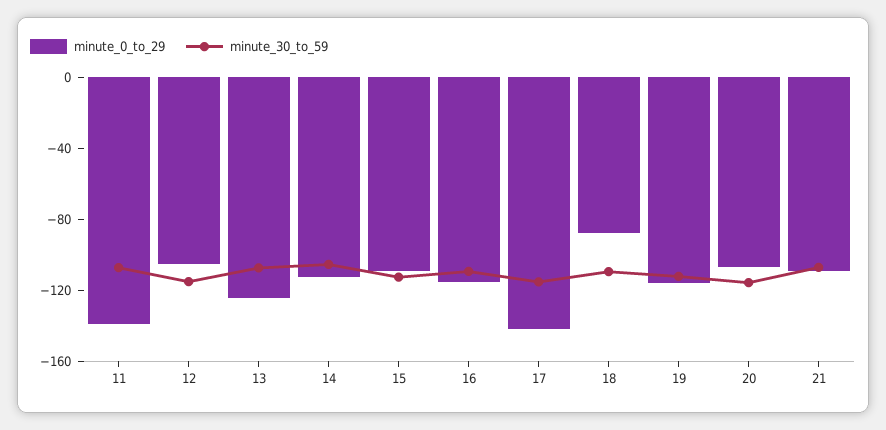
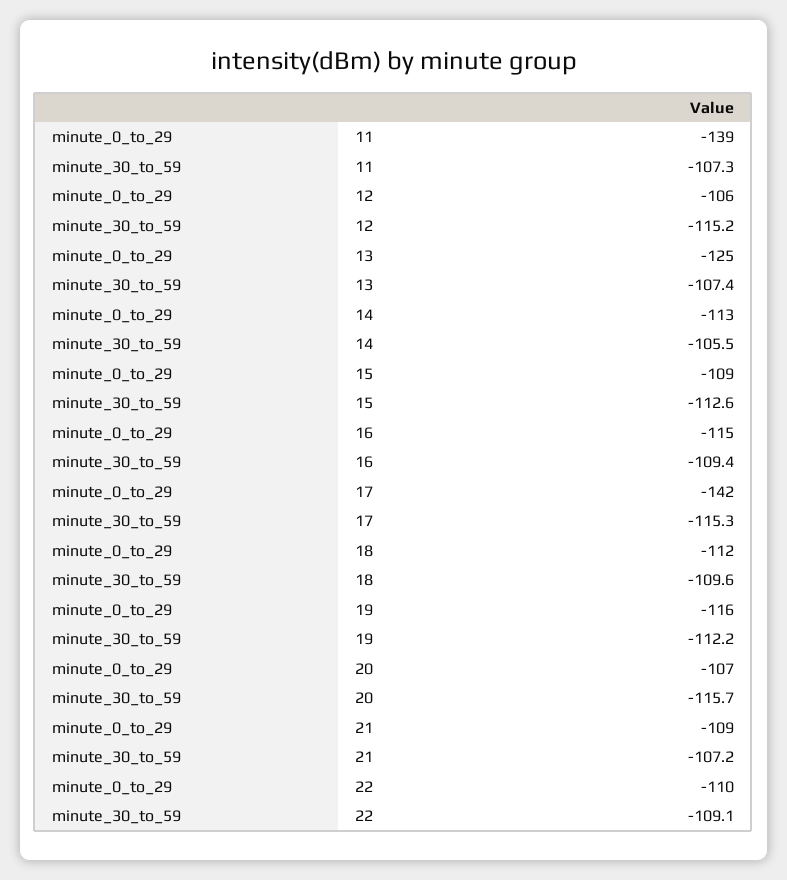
  {
    "minute_0_to_29": {
      "11": -139,
      "12": -106,
      "13": -125,
      "14": -113,
      "15": -109,
      "16": -115,
      "17": -142,
-     "18": -90,
+     "18": -112,
      "19": -116,
      "20": -107,
-     "21": -109
+     "21": -109,
+     "22": -110
    },
    "minute_30_to_59": {
      "11": -107.3,
      "12": -115.2,
      "13": -107.4,
      "14": -105.5,
      "15": -112.6,
      "16": -109.4,
      "17": -115.3,
      "18": -109.6,
      "19": -112.2,
      "20": -115.7,
-     "21": -107.2
+     "21": -107.2,
+     "22": -109.1
    }
  }

